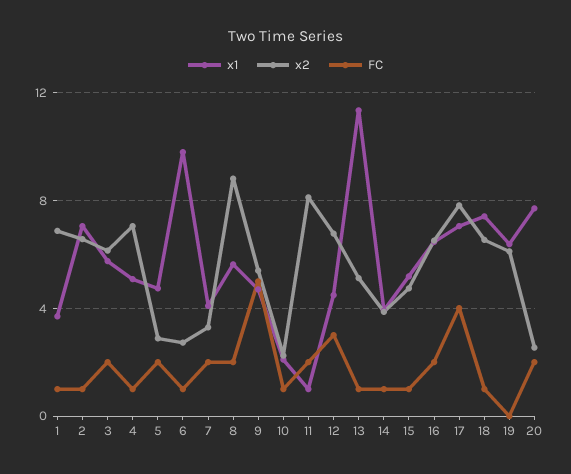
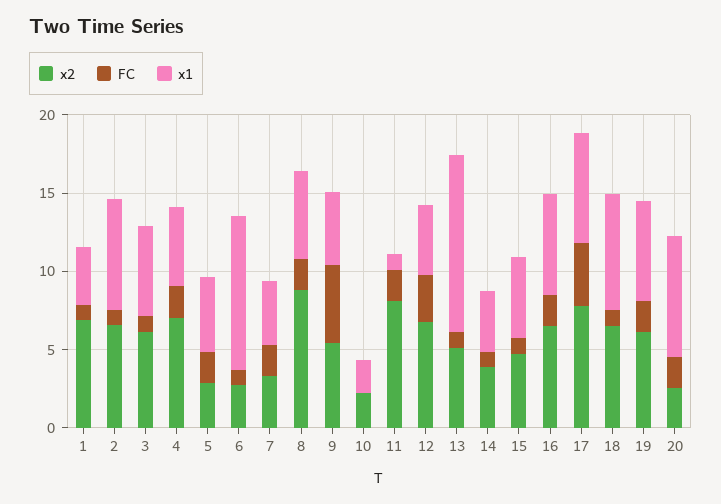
  {
    "x1": {
      "1": 3.5,
      "2": 7,
      "3": 6,
      "4": 5,
      "5": 4.5,
      "6": 10,
      "7": 4,
      "8": 5.5,
      "9": 4.5,
      "10": 2,
      "11": 1,
      "12": 4.5,
      "13": 11.5,
      "14": 4,
      "15": 5,
      "16": 6.5,
      "17": 7,
      "18": 7.5,
      "19": 6.5,
      "20": 7.5
    },
    "x2": {
      "1": 7,
      "2": 6.5,
      "3": 6,
      "4": 7,
      "5": 3,
      "6": 2.5,
      "7": 3.5,
      "8": 9,
      "9": 5.5,
      "10": 2,
      "11": 8,
      "12": 7,
      "13": 5,
      "14": 4,
      "15": 4.5,
      "16": 6.5,
      "17": 8,
      "18": 6.5,
      "19": 6,
      "20": 2.5
    },
    "FC": {
      "1": 1,
      "2": 1,
-     "3": 2,
+     "3": 1,
-     "4": 1,
+     "4": 2,
      "5": 2,
      "6": 1,
      "7": 2,
      "8": 2,
      "9": 5,
-     "10": 1,
+     "10": 0,
      "11": 2,
      "12": 3,
      "13": 1,
      "14": 1,
      "15": 1,
      "16": 2,
      "17": 4,
      "18": 1,
-     "19": 0,
+     "19": 2,
      "20": 2
    }
  }

